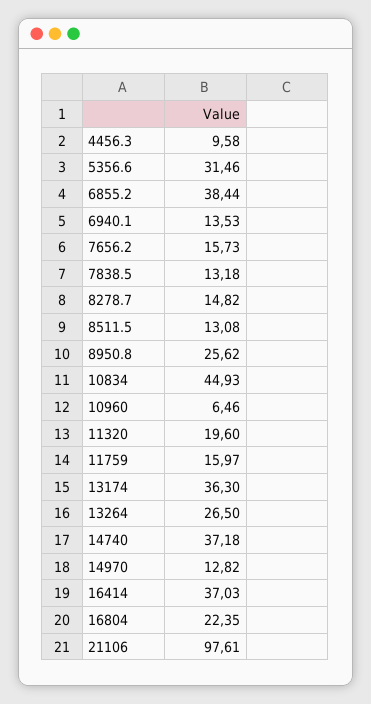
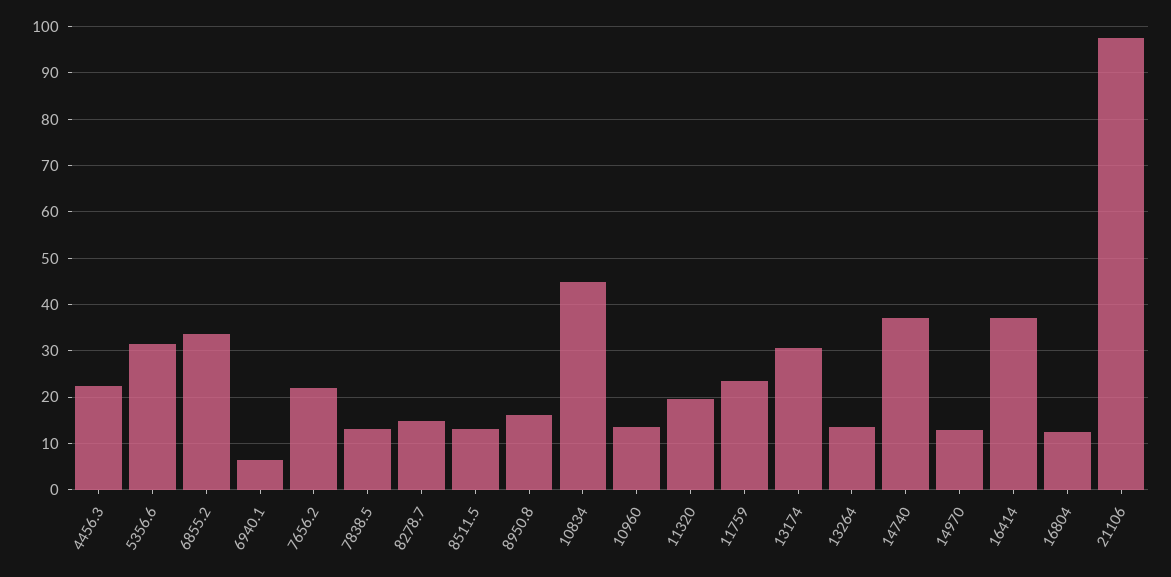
  {
-   "4456.3": 9.58,
+   "4456.3": 22,
    "5356.6": 31.46,
-   "6855.2": 38.44,
+   "6855.2": 34,
-   "6940.1": 13.53,
+   "6940.1": 6,
-   "7656.2": 15.73,
+   "7656.2": 22,
    "7838.5": 13.18,
    "8278.7": 14.82,
    "8511.5": 13.08,
-   "8950.8": 25.62,
+   "8950.8": 16,
    "10834": 44.93,
-   "10960": 6.46,
+   "10960": 14,
    "11320": 19.6,
-   "11759": 15.97,
+   "11759": 24,
-   "13174": 36.3,
+   "13174": 30,
-   "13264": 26.5,
+   "13264": 14,
    "14740": 37.18,
    "14970": 12.82,
    "16414": 37.03,
-   "16804": 22.35,
+   "16804": 12,
    "21106": 97.61
  }

